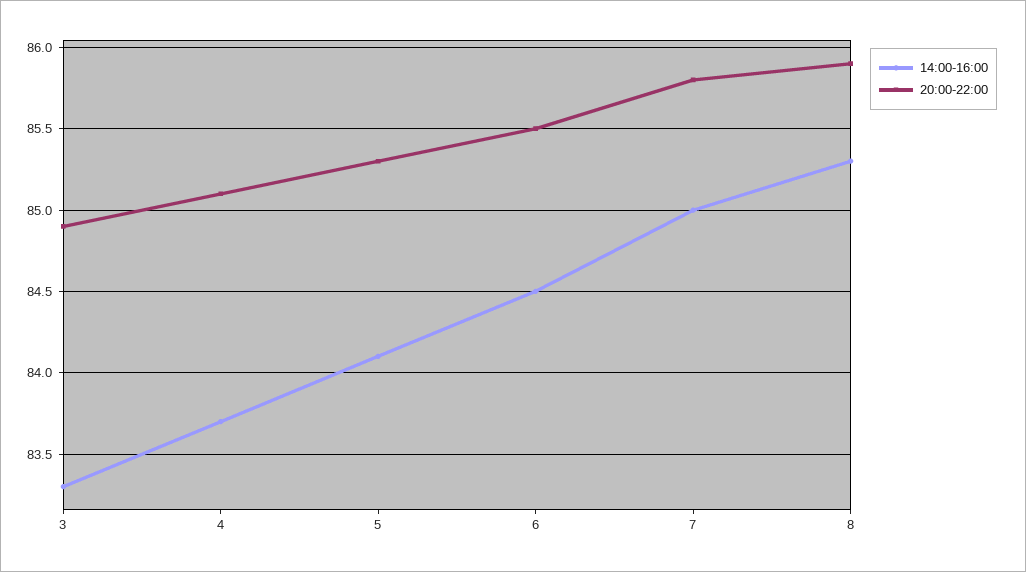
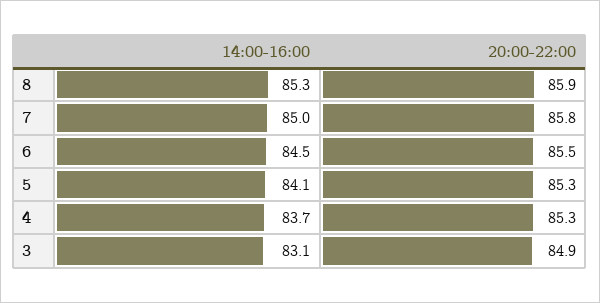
  {
    "14:00-16:00": {
-     "3": 83.3,
+     "3": 83.1,
      "4": 83.7,
      "5": 84.1,
      "6": 84.5,
      "7": 85,
      "8": 85.3
    },
    "20:00-22:00": {
      "3": 84.9,
-     "4": 85.1,
+     "4": 85.3,
      "5": 85.3,
      "6": 85.5,
      "7": 85.8,
      "8": 85.9
    }
  }

